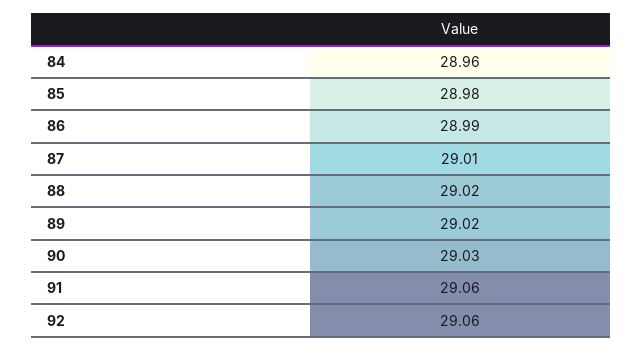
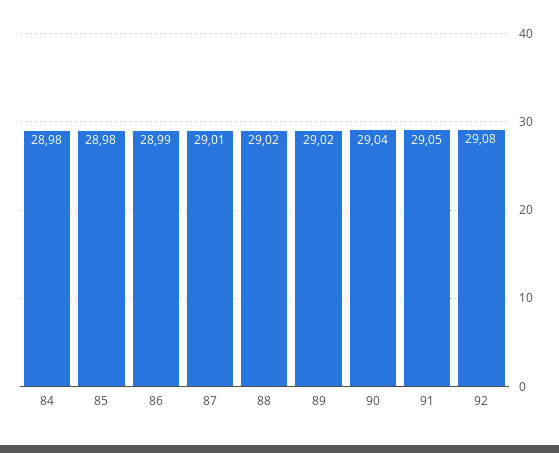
  {
-   "84": 28.96,
+   "84": 28.98,
    "85": 28.98,
    "86": 28.99,
    "87": 29.01,
    "88": 29.02,
    "89": 29.02,
-   "90": 29.03,
+   "90": 29.04,
-   "91": 29.06,
+   "91": 29.05,
-   "92": 29.06
+   "92": 29.08
  }

